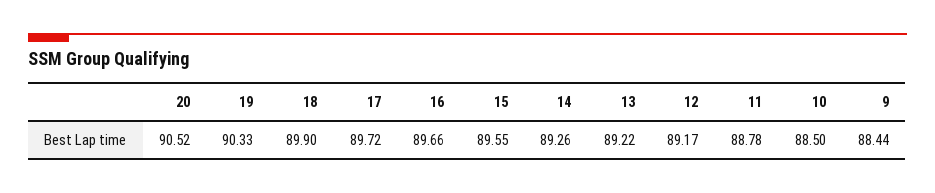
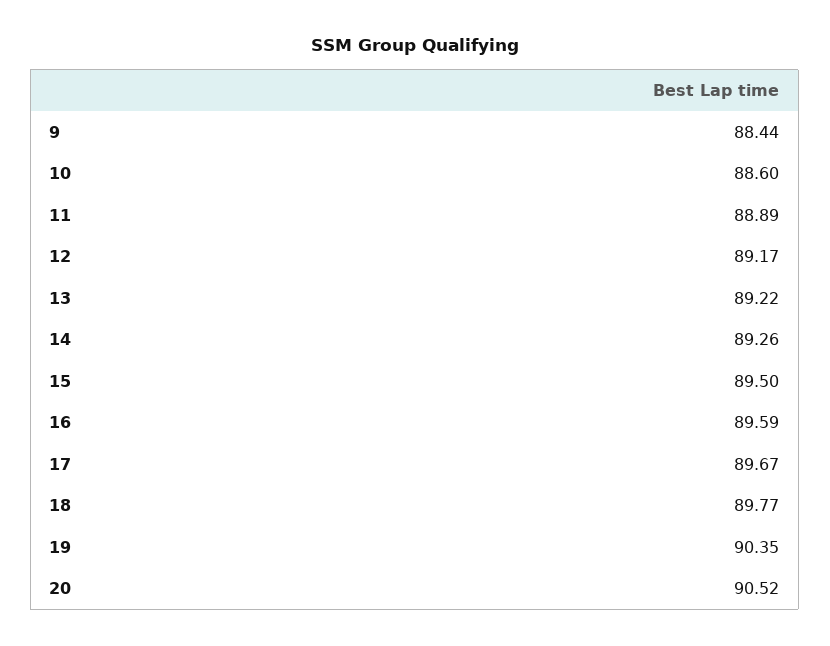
  {
    "20": 90.52,
-   "19": 90.33,
+   "19": 90.35,
-   "18": 89.9,
+   "18": 89.77,
-   "17": 89.72,
+   "17": 89.67,
-   "16": 89.66,
+   "16": 89.59,
-   "15": 89.55,
+   "15": 89.5,
    "14": 89.26,
    "13": 89.22,
    "12": 89.17,
-   "11": 88.78,
+   "11": 88.89,
-   "10": 88.5,
+   "10": 88.6,
    "9": 88.44
  }

